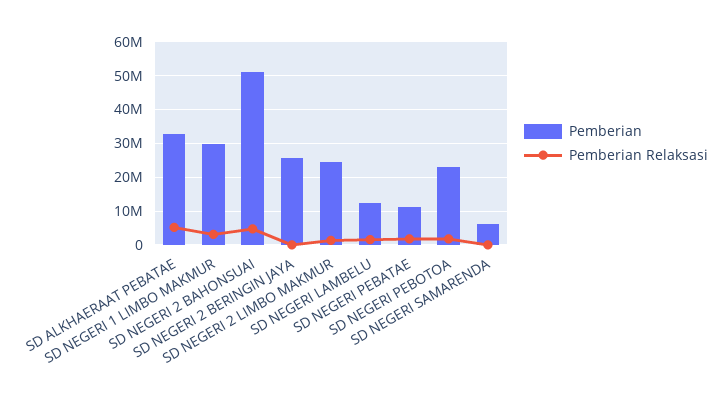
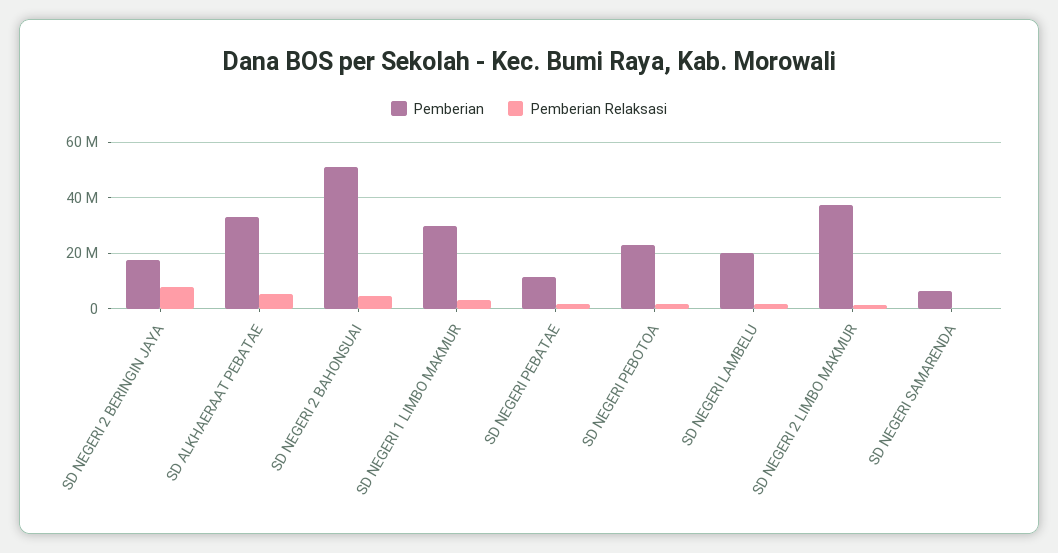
  {
    "Pemberian": {
      "SD ALKHAERAAT PEBATAE": 32000000,
      "SD NEGERI 1 LIMBO MAKMUR": 30000000,
      "SD NEGERI 2 BAHONSUAI": 52000000,
-     "SD NEGERI 2 BERINGIN JAYA": 26000000,
+     "SD NEGERI 2 BERINGIN JAYA": 17500000,
-     "SD NEGERI 2 LIMBO MAKMUR": 24000000,
+     "SD NEGERI 2 LIMBO MAKMUR": 37500000,
-     "SD NEGERI LAMBELU": 12000000,
+     "SD NEGERI LAMBELU": 20000000,
      "SD NEGERI PEBATAE": 12000000,
      "SD NEGERI PEBOTOA": 22000000,
      "SD NEGERI SAMARENDA": 6000000
    },
    "Pemberian Relaksasi": {
      "SD ALKHAERAAT PEBATAE": 6000000,
      "SD NEGERI 1 LIMBO MAKMUR": 4000000,
      "SD NEGERI 2 BAHONSUAI": 4000000,
-     "SD NEGERI 2 BERINGIN JAYA": 0,
+     "SD NEGERI 2 BERINGIN JAYA": 7500000,
      "SD NEGERI 2 LIMBO MAKMUR": 2000000,
      "SD NEGERI LAMBELU": 2000000,
      "SD NEGERI PEBATAE": 2000000,
      "SD NEGERI PEBOTOA": 2000000,
      "SD NEGERI SAMARENDA": 0
    }
  }

